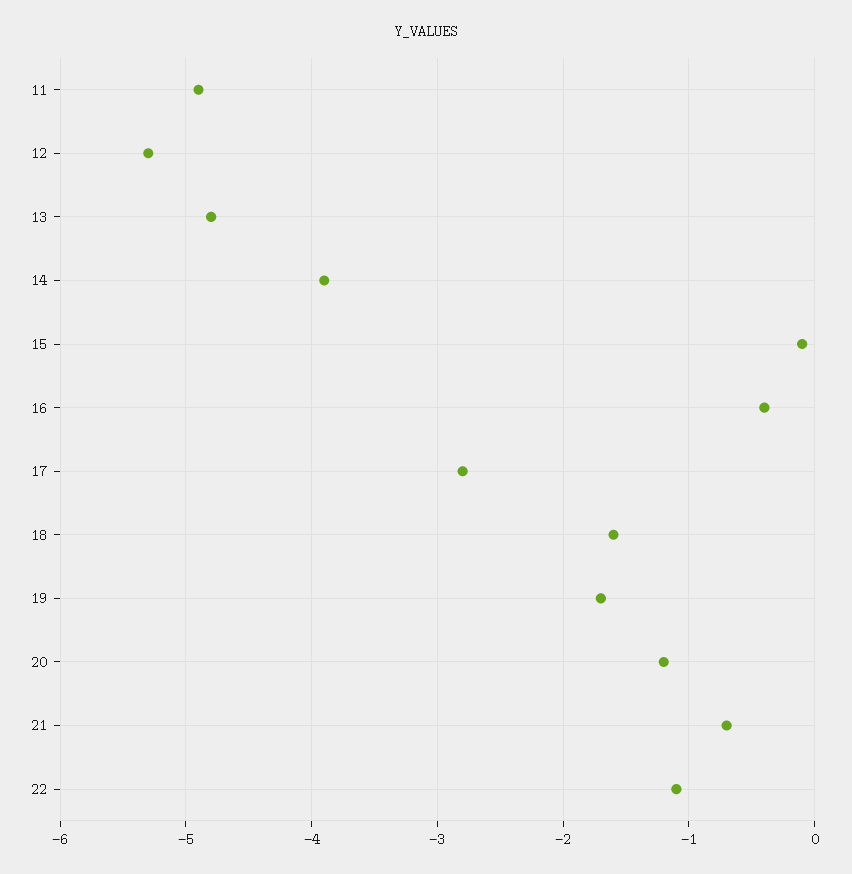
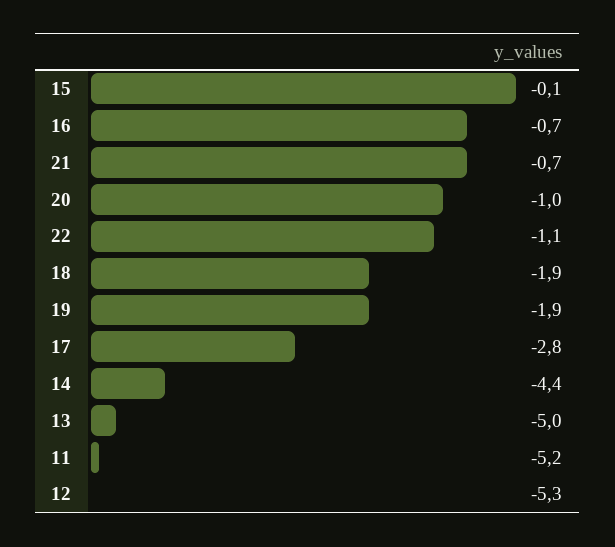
  {
-   "11": -4.9,
+   "11": -5.2,
    "12": -5.3,
-   "13": -4.8,
+   "13": -5,
-   "14": -3.9,
+   "14": -4.4,
    "15": -0.1,
-   "16": -0.4,
+   "16": -0.7,
    "17": -2.8,
-   "18": -1.6,
+   "18": -1.9,
-   "19": -1.7,
+   "19": -1.9,
-   "20": -1.2,
+   "20": -1,
    "21": -0.7,
    "22": -1.1
  }

